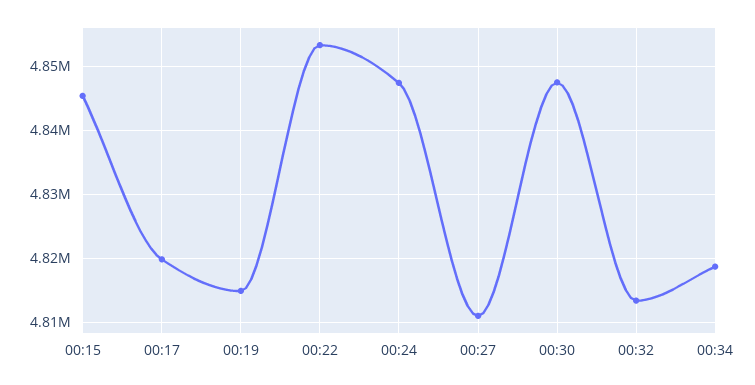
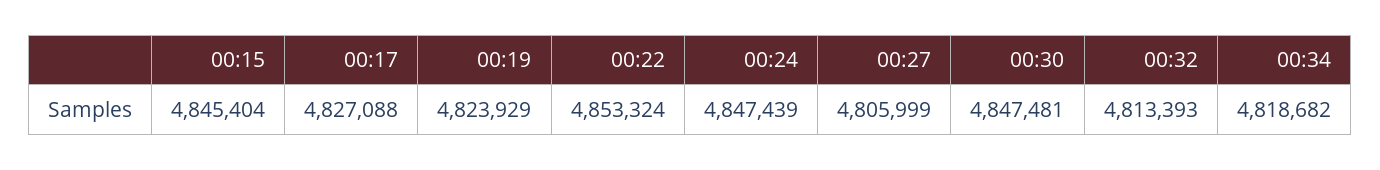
  {
    "00:15": 4845404,
-   "00:17": 4820000,
+   "00:17": 4827088,
-   "00:19": 4815000,
+   "00:19": 4823929,
    "00:22": 4853324,
    "00:24": 4847439,
-   "00:27": 4811000,
+   "00:27": 4805999,
    "00:30": 4847481,
    "00:32": 4813393,
    "00:34": 4818682
  }

